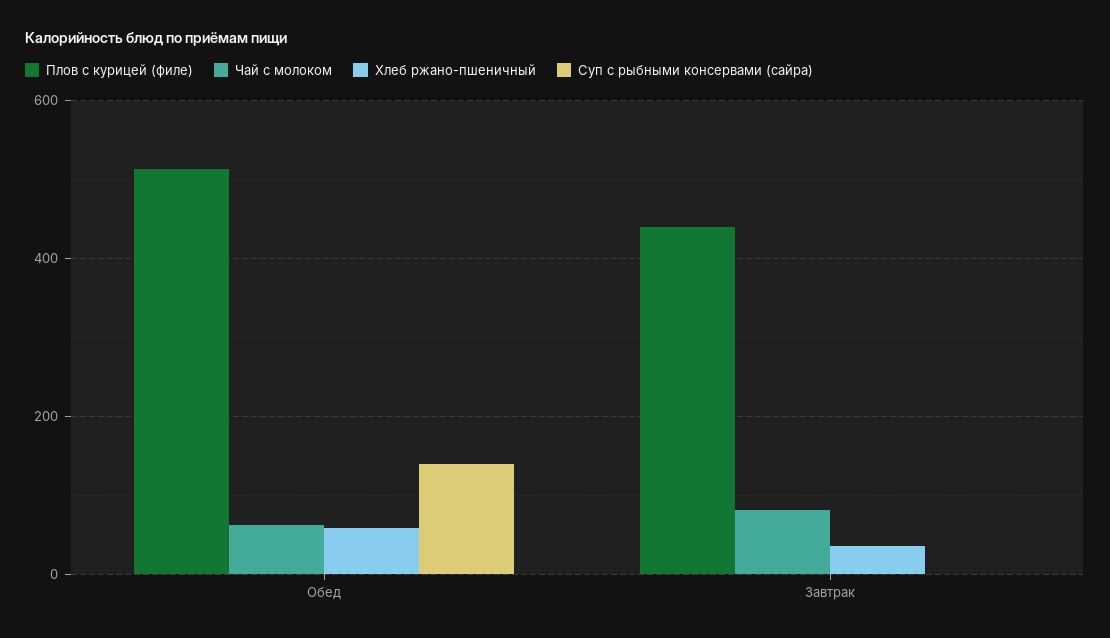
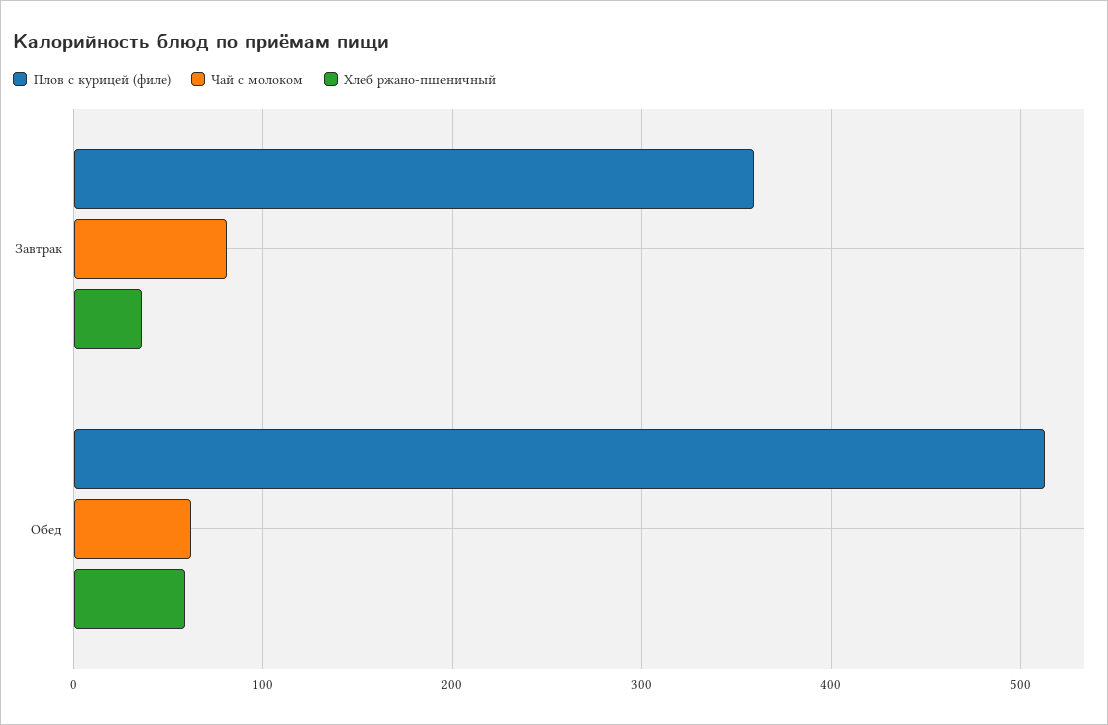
  {
    "Плов с курицей (филе)": {
      "Обед": 510,
-     "Завтрак": 440
+     "Завтрак": 360
    },
    "Чай с молоком": {
      "Обед": 60,
      "Завтрак": 80
    },
    "Хлеб ржано-пшеничный": {
      "Обед": 60,
      "Завтрак": 40
-   },
+   }
-   "Суп с рыбными консервами (сайра)": {
-     "Обед": 140,
-     "Завтрак": 0
-   }
  }

